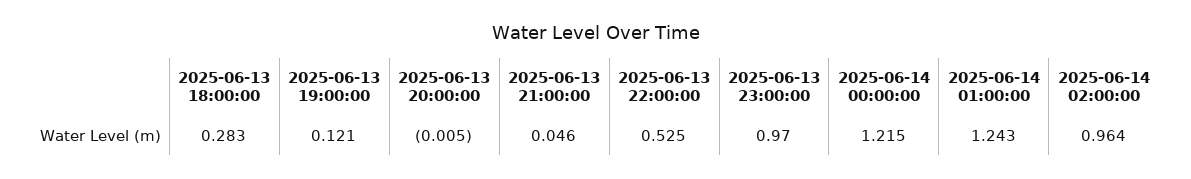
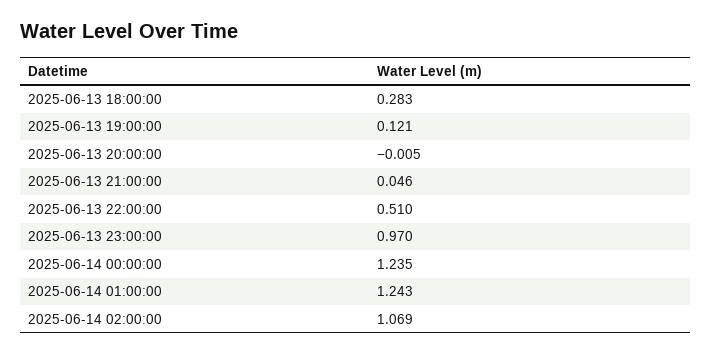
  {
    "2025-06-13 18:00:00": 0.283,
    "2025-06-13 19:00:00": 0.121,
    "2025-06-13 20:00:00": -0.005,
    "2025-06-13 21:00:00": 0.046,
-   "2025-06-13 22:00:00": 0.525,
+   "2025-06-13 22:00:00": 0.51,
    "2025-06-13 23:00:00": 0.97,
-   "2025-06-14 00:00:00": 1.215,
+   "2025-06-14 00:00:00": 1.235,
    "2025-06-14 01:00:00": 1.243,
-   "2025-06-14 02:00:00": 0.964
+   "2025-06-14 02:00:00": 1.069
  }

